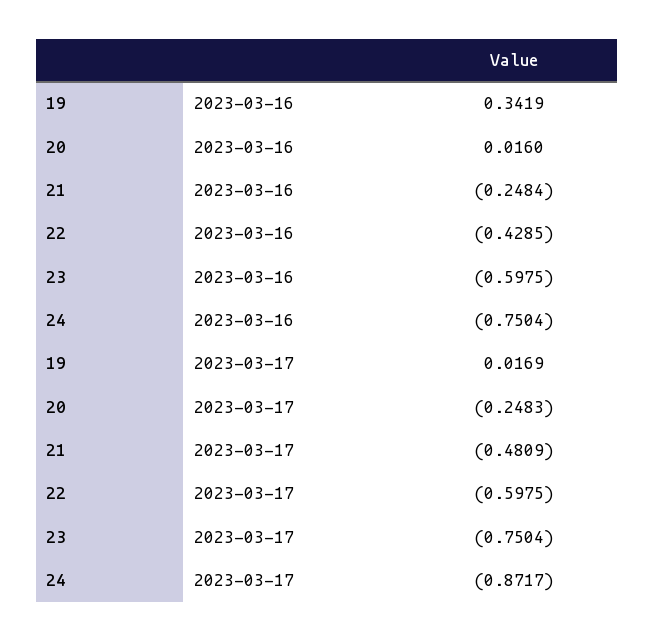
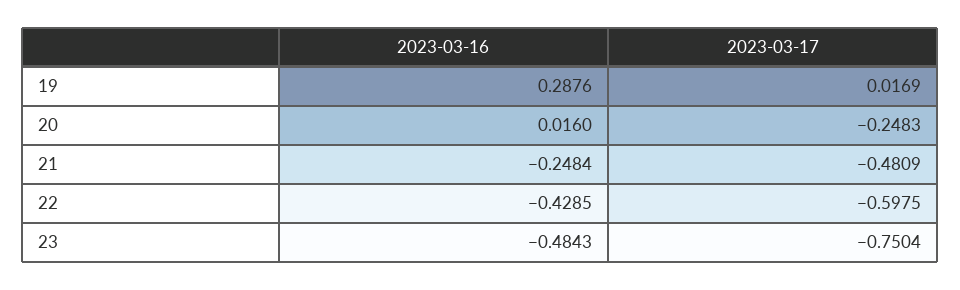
  {
    "19": {
-     "2023-03-16": 0.3419,
+     "2023-03-16": 0.2876,
      "2023-03-17": 0.0169
    },
    "20": {
      "2023-03-16": 0.016,
      "2023-03-17": -0.2483
    },
    "21": {
      "2023-03-16": -0.2484,
      "2023-03-17": -0.4809
    },
    "22": {
      "2023-03-16": -0.4285,
      "2023-03-17": -0.5975
    },
    "23": {
-     "2023-03-16": -0.5975,
+     "2023-03-16": -0.4843,
      "2023-03-17": -0.7504
-   },
+   }
-   "24": {
-     "2023-03-16": -0.7504,
-     "2023-03-17": -0.8717
-   }
  }

